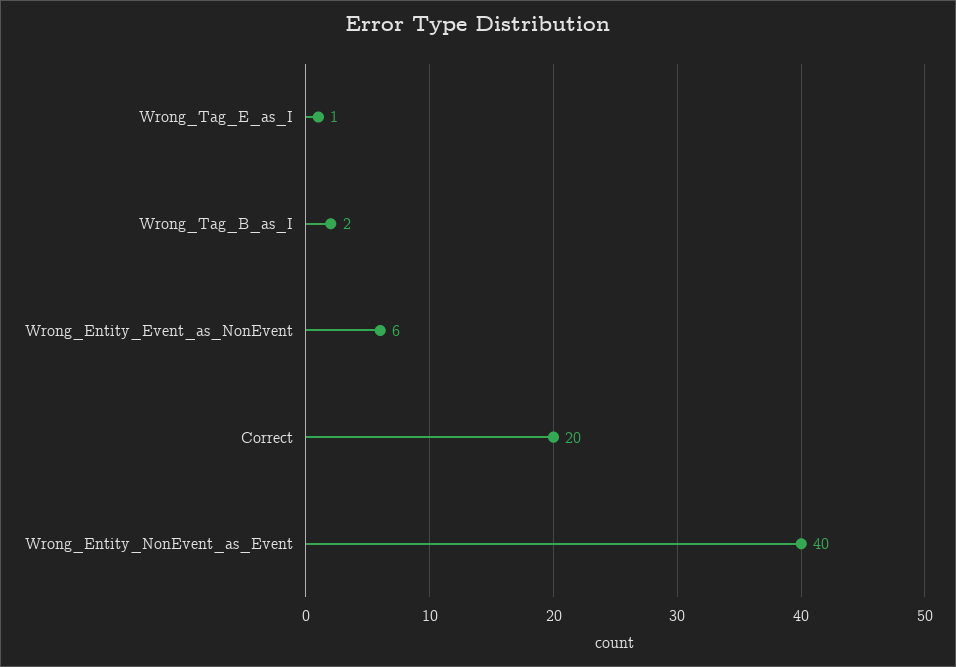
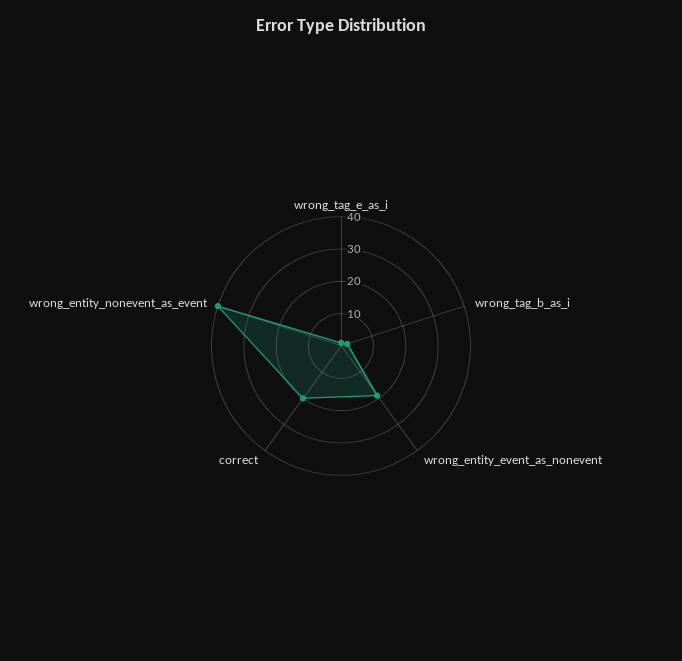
  {
    "Wrong_Tag_E_as_I": 1,
    "Wrong_Tag_B_as_I": 2,
-   "Wrong_Entity_Event_as_NonEvent": 6,
+   "Wrong_Entity_Event_as_NonEvent": 20,
    "Correct": 20,
    "Wrong_Entity_NonEvent_as_Event": 40
  }

